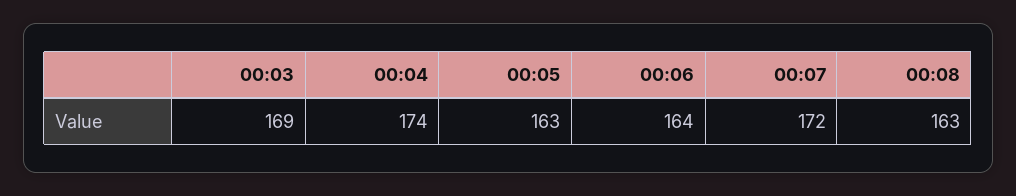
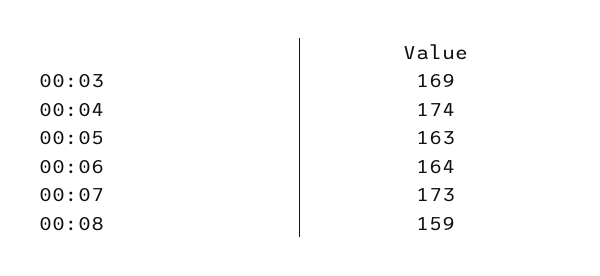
  {
    "00:03": 169,
    "00:04": 174,
    "00:05": 163,
    "00:06": 164,
-   "00:07": 172,
+   "00:07": 173,
-   "00:08": 163
+   "00:08": 159
  }

